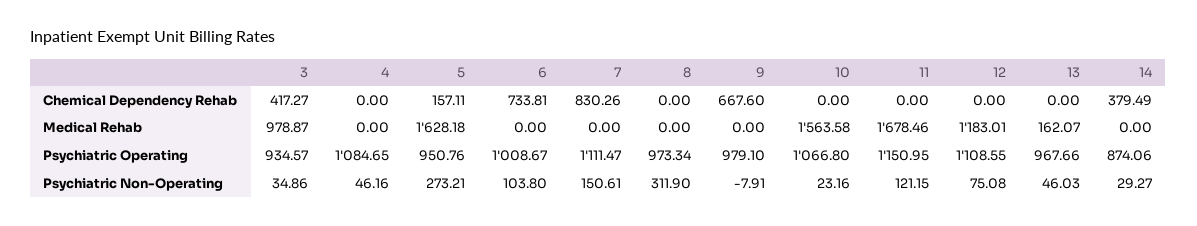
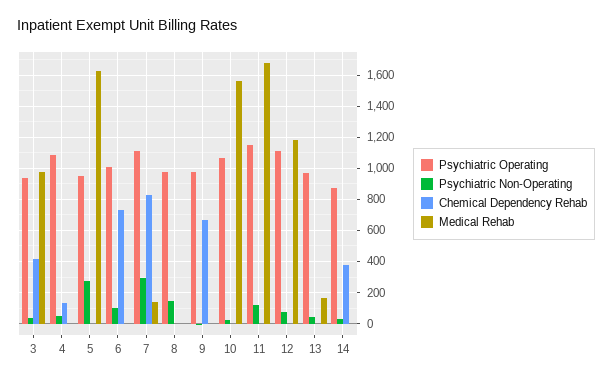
  {
    "Chemical Dependency Rehab": {
      "3": 417.27,
-     "4": 0,
+     "4": 150,
-     "5": 157.11,
+     "5": 0,
      "6": 733.81,
      "7": 830.26,
      "8": 0,
      "9": 667.6,
      "10": 0,
      "11": 0,
      "12": 0,
      "13": 0,
      "14": 379.49
    },
    "Medical Rehab": {
      "3": 978.87,
      "4": 0,
      "5": 1628.18,
      "6": 0,
-     "7": 0,
+     "7": 150,
      "8": 0,
      "9": 0,
      "10": 1563.58,
      "11": 1678.46,
      "12": 1183.01,
      "13": 162.07,
      "14": 0
    },
    "Psychiatric Operating": {
      "3": 934.57,
      "4": 1084.65,
      "5": 950.76,
      "6": 1008.67,
      "7": 1111.47,
      "8": 973.34,
      "9": 979.1,
      "10": 1066.8,
      "11": 1150.95,
      "12": 1108.55,
      "13": 967.66,
      "14": 874.06
    },
    "Psychiatric Non-Operating": {
      "3": 34.86,
      "4": 46.16,
      "5": 273.21,
      "6": 103.8,
-     "7": 150.61,
+     "7": 300,
-     "8": 311.9,
+     "8": 150,
      "9": -7.91,
      "10": 23.16,
      "11": 121.15,
      "12": 75.08,
      "13": 46.03,
      "14": 29.27
    }
  }

